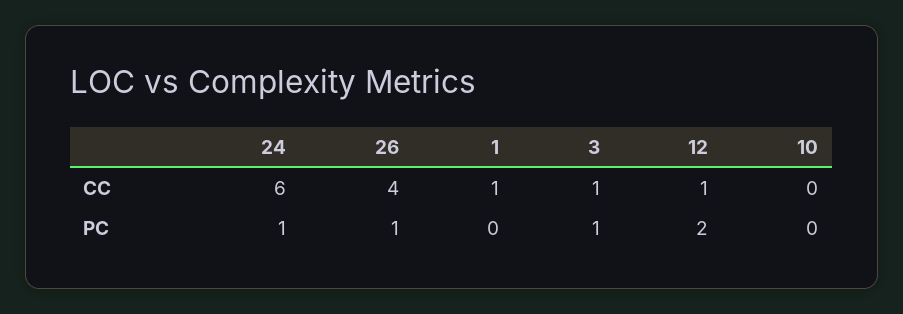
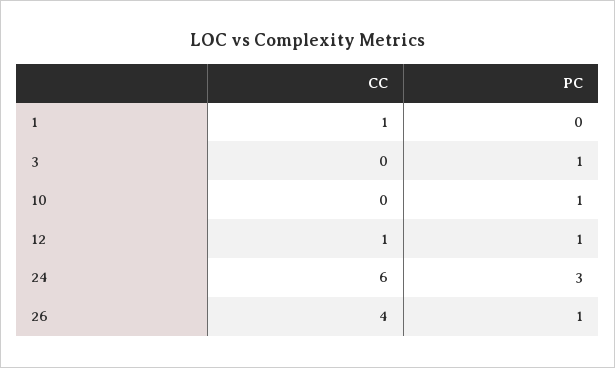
  {
    "24": {
      "CC": 6,
-     "PC": 1
+     "PC": 3
    },
    "26": {
      "CC": 4,
      "PC": 1
    },
    "1": {
      "CC": 1,
      "PC": 0
    },
    "3": {
-     "CC": 1,
+     "CC": 0,
      "PC": 1
    },
    "12": {
      "CC": 1,
-     "PC": 2
+     "PC": 1
    },
    "10": {
      "CC": 0,
-     "PC": 0
+     "PC": 1
    }
  }

